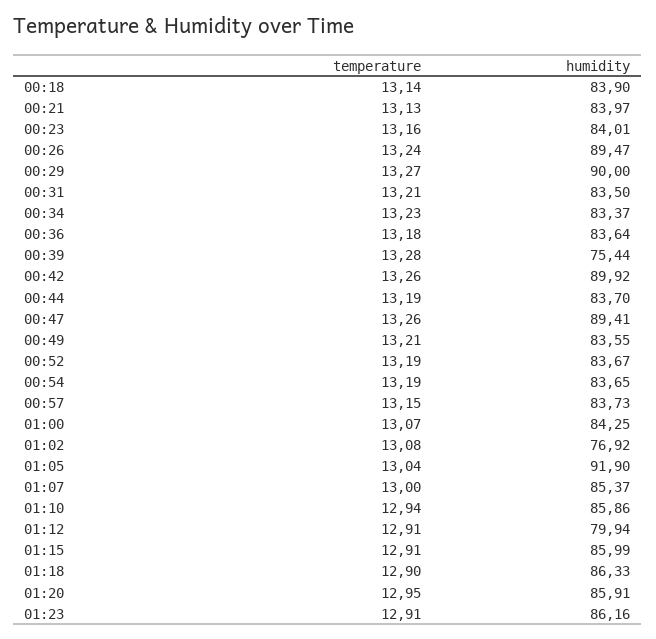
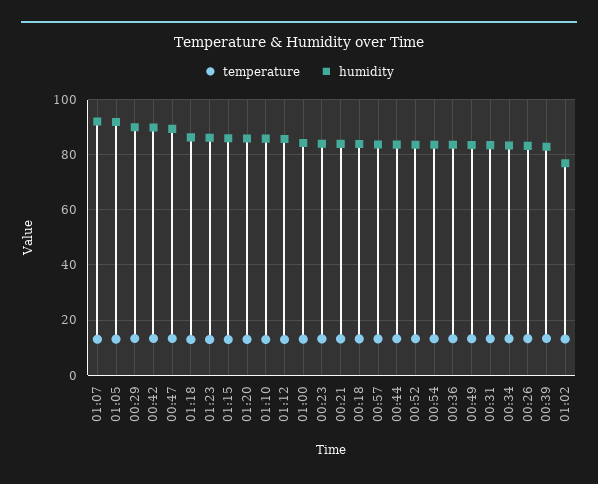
  {
    "temperature": {
      "00:18": 13.14,
      "00:21": 13.13,
      "00:23": 13.16,
      "00:26": 13.24,
      "00:29": 13.27,
      "00:31": 13.21,
      "00:34": 13.23,
      "00:36": 13.18,
      "00:39": 13.28,
      "00:42": 13.26,
      "00:44": 13.19,
      "00:47": 13.26,
      "00:49": 13.21,
      "00:52": 13.19,
      "00:54": 13.19,
      "00:57": 13.15,
      "01:00": 13.07,
      "01:02": 13.08,
      "01:05": 13.04,
      "01:07": 13,
      "01:10": 12.94,
      "01:12": 12.91,
      "01:15": 12.91,
      "01:18": 12.9,
      "01:20": 12.95,
      "01:23": 12.91
    },
    "humidity": {
      "00:18": 83.9,
      "00:21": 83.97,
      "00:23": 84.01,
-     "00:26": 89.47,
+     "00:26": 82.5,
      "00:29": 90,
      "00:31": 83.5,
      "00:34": 83.37,
      "00:36": 83.64,
-     "00:39": 75.44,
+     "00:39": 82.5,
      "00:42": 89.92,
      "00:44": 83.7,
      "00:47": 89.41,
      "00:49": 83.55,
      "00:52": 83.67,
      "00:54": 83.65,
      "00:57": 83.73,
      "01:00": 84.25,
      "01:02": 76.92,
      "01:05": 91.9,
-     "01:07": 85.37,
+     "01:07": 92.5,
      "01:10": 85.86,
-     "01:12": 79.94,
+     "01:12": 85,
      "01:15": 85.99,
      "01:18": 86.33,
      "01:20": 85.91,
      "01:23": 86.16
    }
  }

